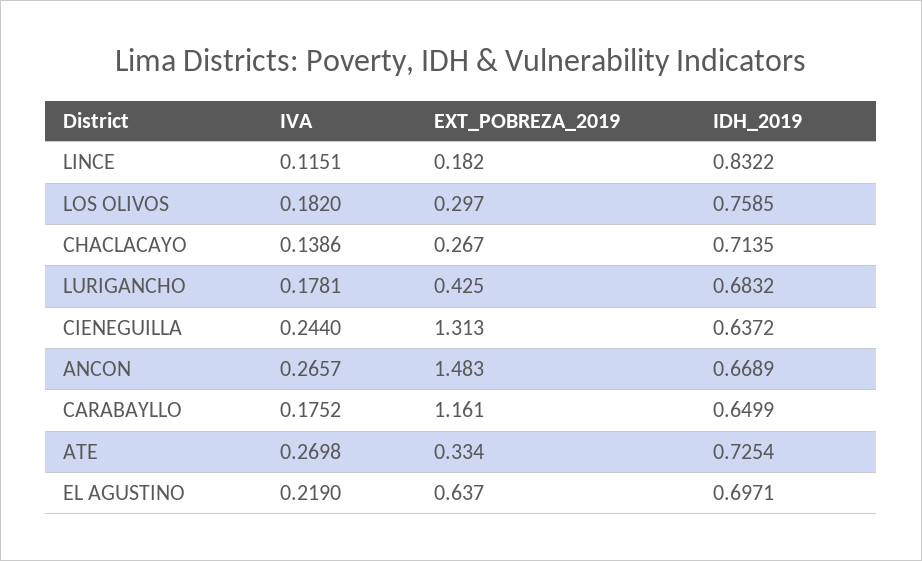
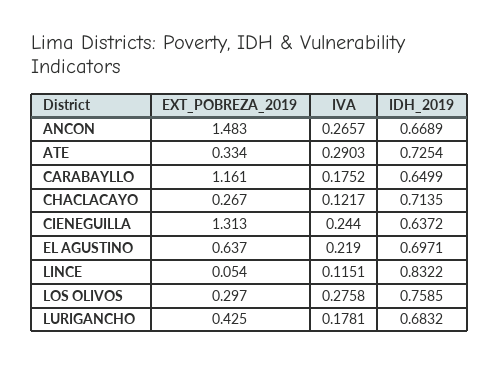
  {
    "IVA": {
      "LINCE": 0.1151,
-     "LOS OLIVOS": 0.182,
+     "LOS OLIVOS": 0.2758,
-     "CHACLACAYO": 0.1386,
+     "CHACLACAYO": 0.1217,
      "LURIGANCHO": 0.1781,
      "CIENEGUILLA": 0.244,
      "ANCON": 0.2657,
      "CARABAYLLO": 0.1752,
-     "ATE": 0.2698,
+     "ATE": 0.2903,
      "EL AGUSTINO": 0.219
    },
    "EXT_POBREZA_2019": {
-     "LINCE": 0.182,
+     "LINCE": 0.054,
      "LOS OLIVOS": 0.297,
      "CHACLACAYO": 0.267,
      "LURIGANCHO": 0.425,
      "CIENEGUILLA": 1.313,
      "ANCON": 1.483,
      "CARABAYLLO": 1.161,
      "ATE": 0.334,
      "EL AGUSTINO": 0.637
    },
    "IDH_2019": {
      "LINCE": 0.8322,
      "LOS OLIVOS": 0.7585,
      "CHACLACAYO": 0.7135,
      "LURIGANCHO": 0.6832,
      "CIENEGUILLA": 0.6372,
      "ANCON": 0.6689,
      "CARABAYLLO": 0.6499,
      "ATE": 0.7254,
      "EL AGUSTINO": 0.6971
    }
  }

